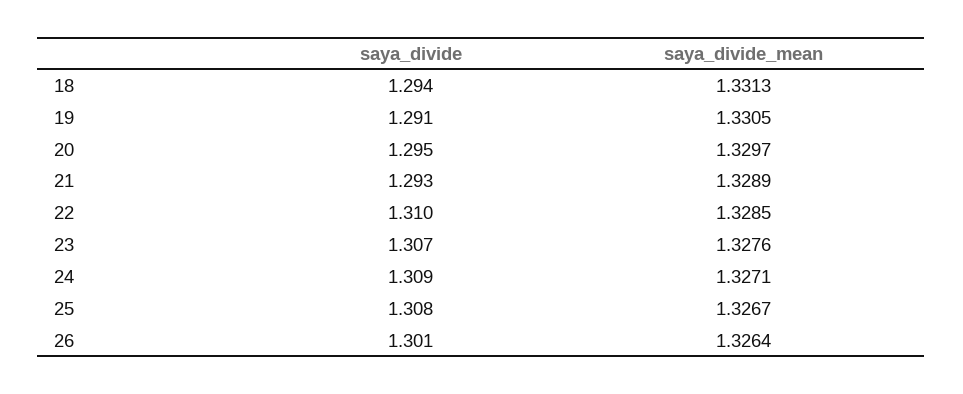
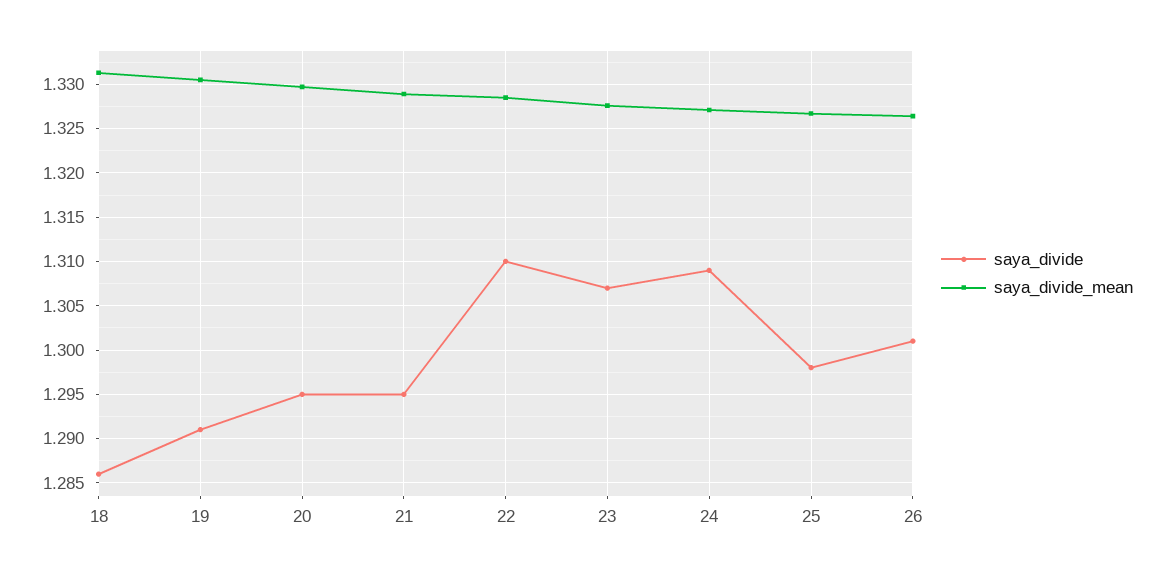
  {
    "saya_divide": {
-     "18": 1.294,
+     "18": 1.286,
      "19": 1.291,
      "20": 1.295,
-     "21": 1.293,
+     "21": 1.295,
      "22": 1.31,
      "23": 1.307,
      "24": 1.309,
-     "25": 1.308,
+     "25": 1.298,
      "26": 1.301
    },
    "saya_divide_mean": {
      "18": 1.3313,
      "19": 1.3305,
      "20": 1.3297,
      "21": 1.3289,
      "22": 1.3285,
      "23": 1.3276,
      "24": 1.3271,
      "25": 1.3267,
      "26": 1.3264
    }
  }

